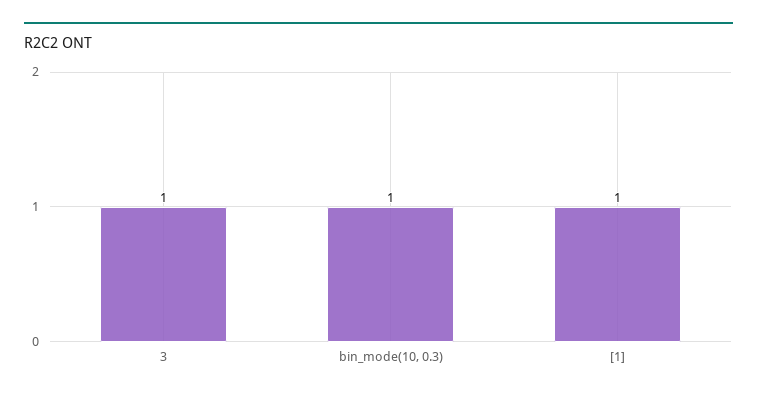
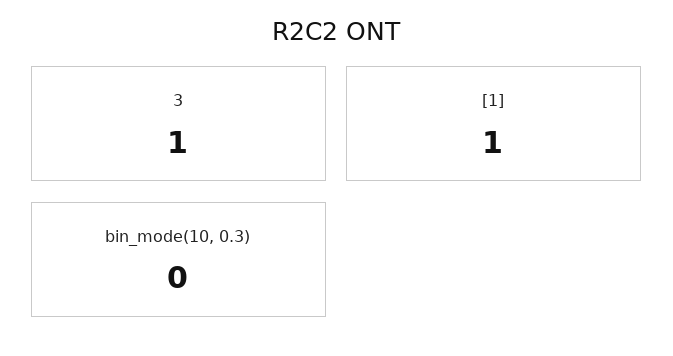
  {
    "3": 1,
-   "bin_mode(10, 0.3)": 1,
+   "bin_mode(10, 0.3)": 0,
    "[1]": 1
  }

